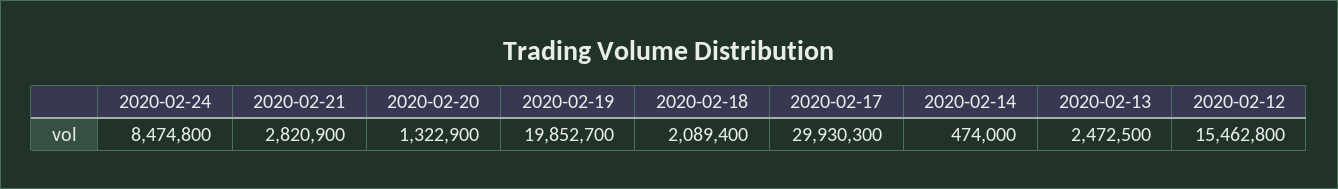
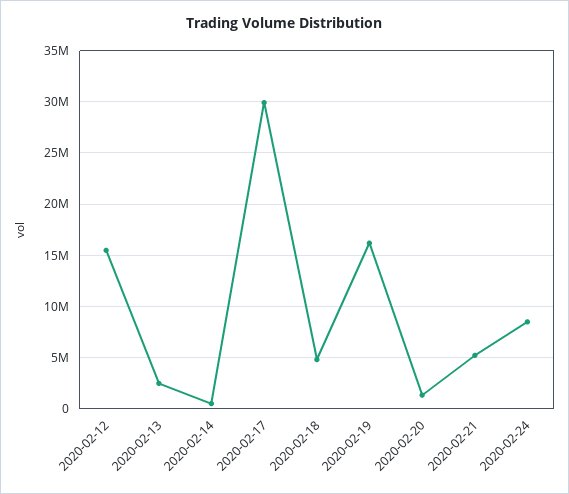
  {
    "2020-02-24": 8474800,
-   "2020-02-21": 2820900,
+   "2020-02-21": 5000000,
    "2020-02-20": 1322900,
-   "2020-02-19": 19852700,
+   "2020-02-19": 16000000,
-   "2020-02-18": 2089400,
+   "2020-02-18": 5000000,
    "2020-02-17": 29930300,
    "2020-02-14": 474000,
    "2020-02-13": 2472500,
    "2020-02-12": 15462800
  }

